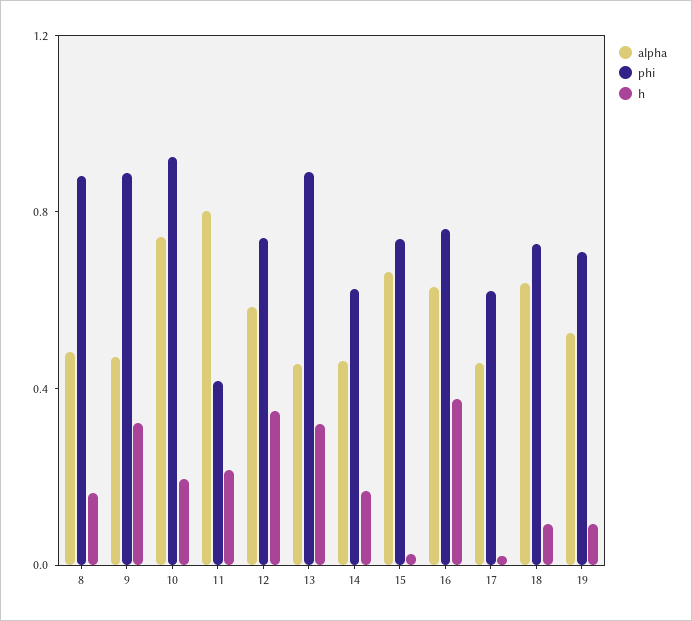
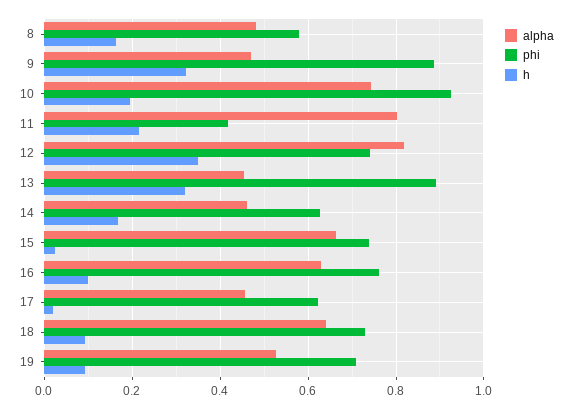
  {
    "alpha": {
      "8": 0.48,
      "9": 0.48,
      "10": 0.74,
      "11": 0.8,
-     "12": 0.6,
+     "12": 0.82,
      "13": 0.46,
      "14": 0.46,
      "15": 0.66,
      "16": 0.64,
      "17": 0.46,
      "18": 0.64,
      "19": 0.52
    },
    "phi": {
-     "8": 0.9,
+     "8": 0.58,
      "9": 0.88,
      "10": 0.92,
      "11": 0.42,
      "12": 0.74,
      "13": 0.9,
      "14": 0.62,
      "15": 0.74,
      "16": 0.76,
      "17": 0.62,
      "18": 0.72,
      "19": 0.7
    },
    "h": {
      "8": 0.16,
      "9": 0.32,
      "10": 0.2,
      "11": 0.22,
      "12": 0.34,
      "13": 0.32,
      "14": 0.16,
      "15": 0.02,
-     "16": 0.4,
+     "16": 0.1,
      "17": 0.02,
      "18": 0.1,
      "19": 0.1
    }
  }

